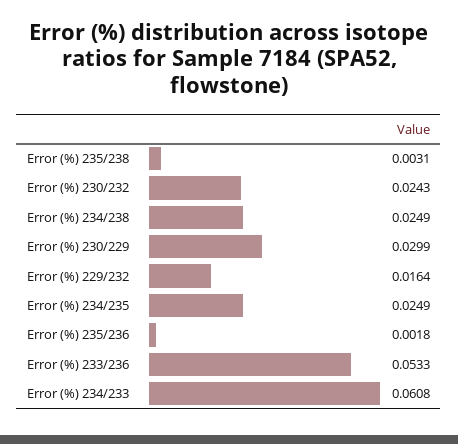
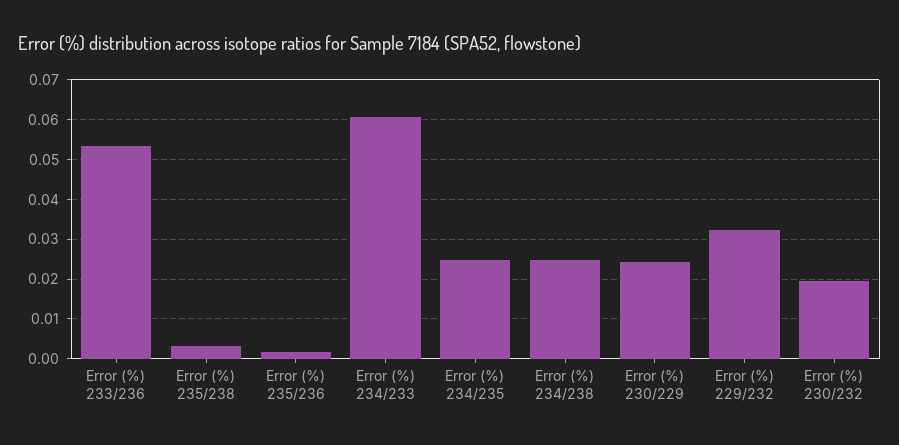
  {
    "Error (%) 235/238": 0.0031,
-   "Error (%) 230/232": 0.0243,
+   "Error (%) 230/232": 0.02,
    "Error (%) 234/238": 0.0249,
-   "Error (%) 230/229": 0.0299,
+   "Error (%) 230/229": 0.024,
-   "Error (%) 229/232": 0.0164,
+   "Error (%) 229/232": 0.032,
    "Error (%) 234/235": 0.0249,
    "Error (%) 235/236": 0.0018,
    "Error (%) 233/236": 0.0533,
    "Error (%) 234/233": 0.0608
  }

